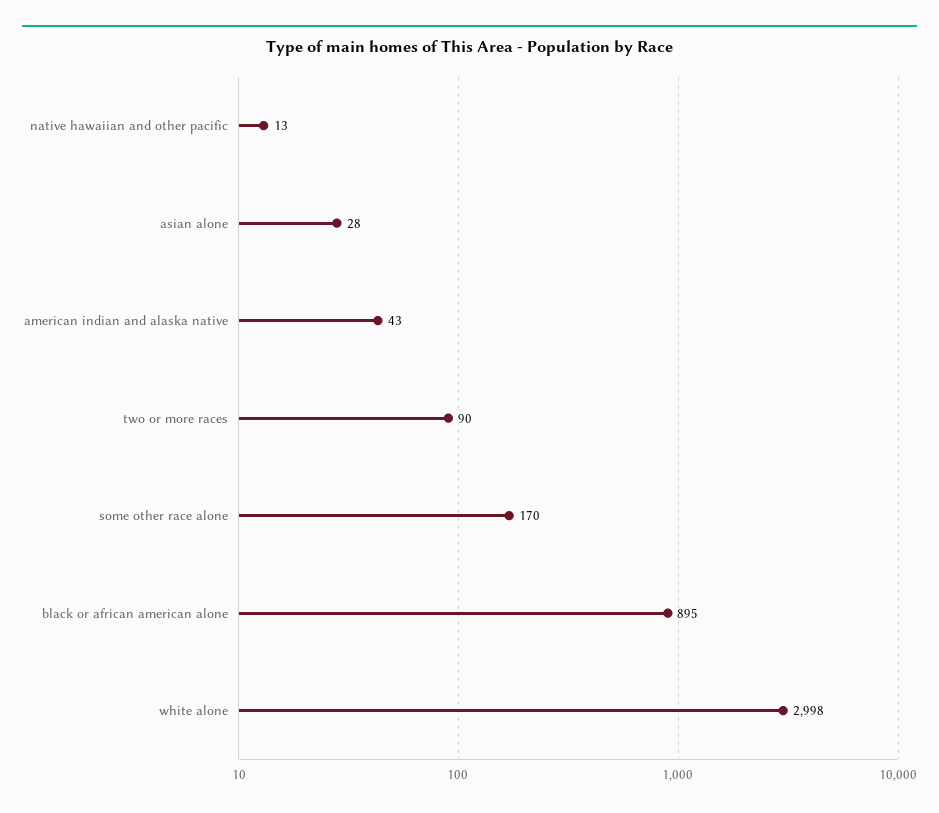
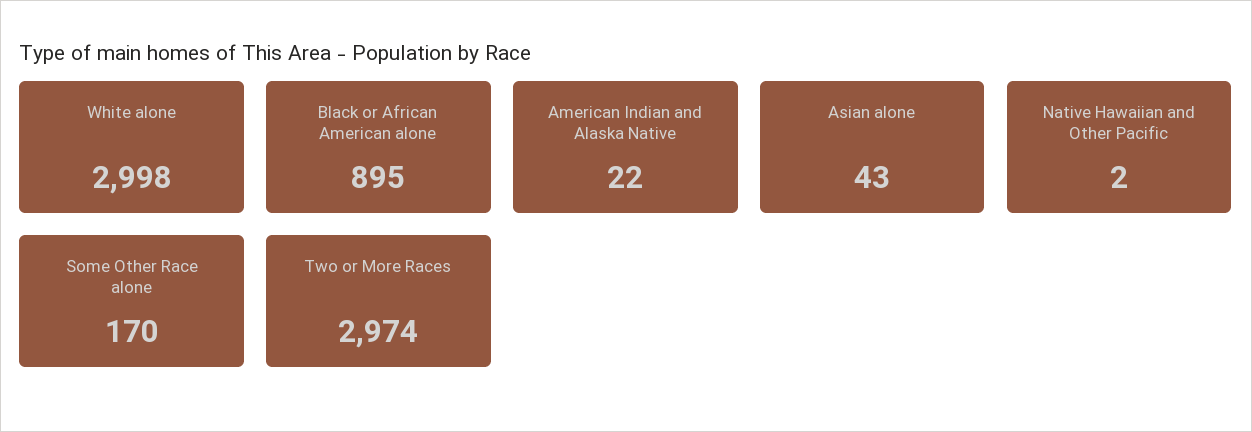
  {
-   "native hawaiian and other pacific": 13,
+   "native hawaiian and other pacific": 2,
-   "asian alone": 28,
+   "asian alone": 43,
-   "american indian and alaska native": 43,
+   "american indian and alaska native": 22,
-   "two or more races": 90,
+   "two or more races": 2974,
    "some other race alone": 170,
    "black or african american alone": 895,
    "white alone": 2998
  }

